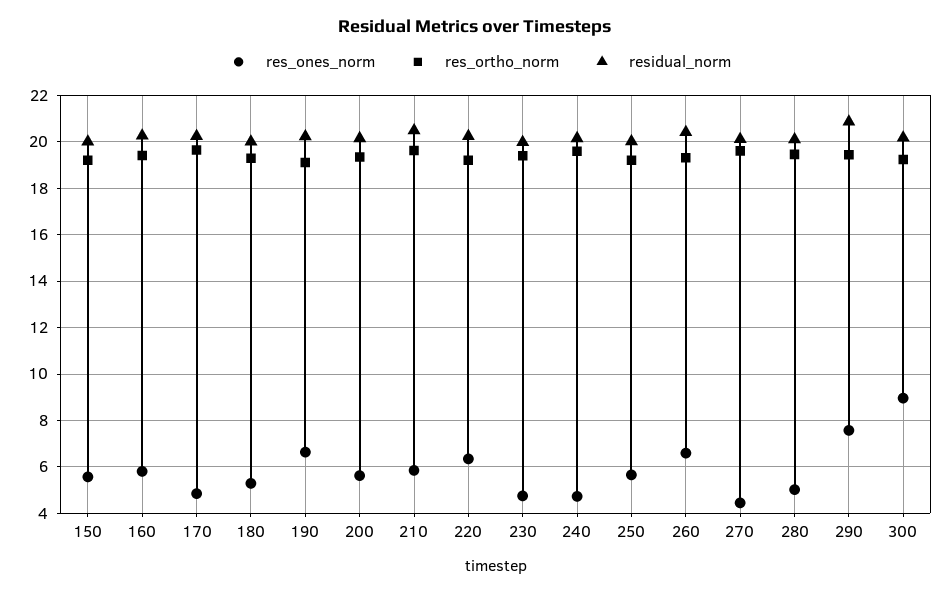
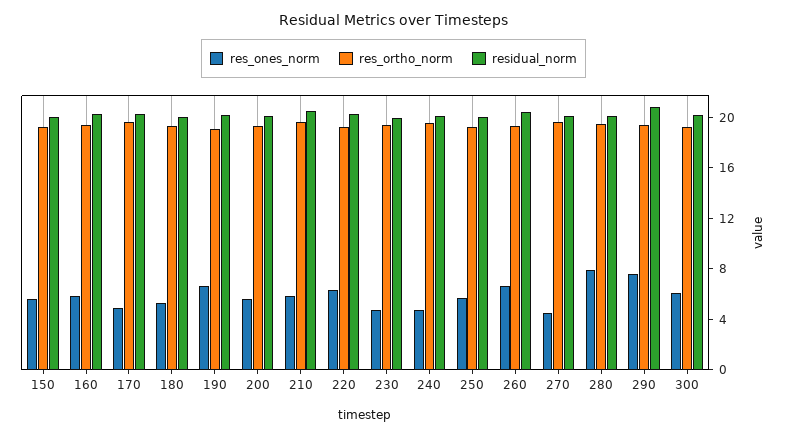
  {
    "res_ones_norm": {
      "150": 5.5,
      "160": 6,
      "170": 5,
      "180": 5.5,
      "190": 6.5,
      "200": 5.5,
      "210": 6,
      "220": 6.5,
      "230": 5,
      "240": 4.5,
      "250": 5.5,
      "260": 6.5,
      "270": 4.5,
-     "280": 5,
+     "280": 8,
      "290": 7.5,
-     "300": 9
+     "300": 6
    },
    "res_ortho_norm": {
      "150": 19,
      "160": 19.5,
      "170": 19.5,
      "180": 19.5,
      "190": 19,
      "200": 19.5,
      "210": 19.5,
      "220": 19,
      "230": 19.5,
      "240": 19.5,
      "250": 19,
      "260": 19.5,
      "270": 19.5,
      "280": 19.5,
      "290": 19.5,
      "300": 19
    },
    "residual_norm": {
      "150": 20,
      "160": 20.5,
      "170": 20,
      "180": 20,
      "190": 20,
      "200": 20,
      "210": 20.5,
      "220": 20,
      "230": 20,
      "240": 20,
      "250": 20,
      "260": 20.5,
      "270": 20,
      "280": 20,
      "290": 21,
      "300": 20
    }
  }

